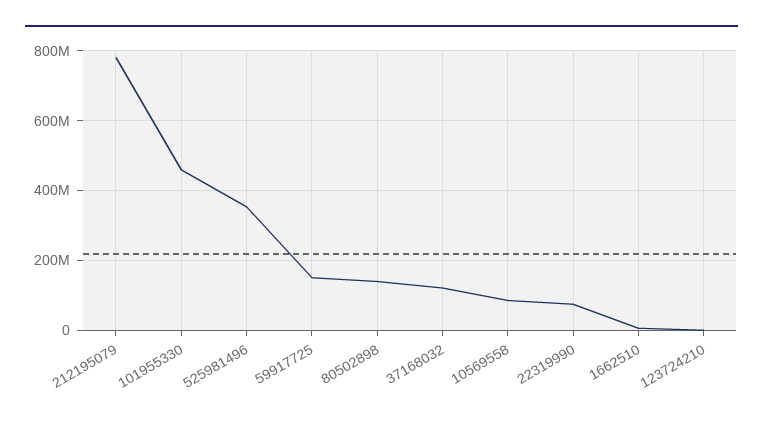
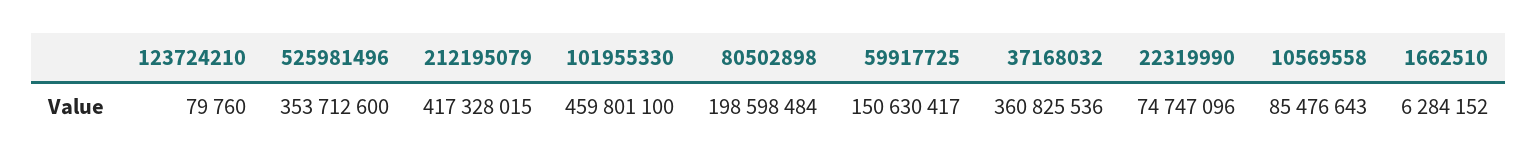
  {
-   "212195079": 780000000,
+   "212195079": 417328015,
    "101955330": 459801100,
    "525981496": 353712600,
    "59917725": 150630417,
-   "80502898": 140000000,
+   "80502898": 198598484,
-   "37168032": 120000000,
+   "37168032": 360825536,
    "10569558": 85476643,
    "22319990": 74747096,
    "1662510": 6284152,
    "123724210": 79760
  }

